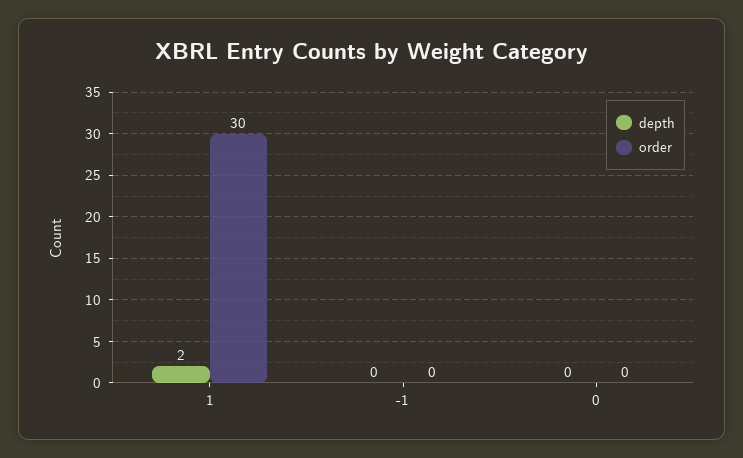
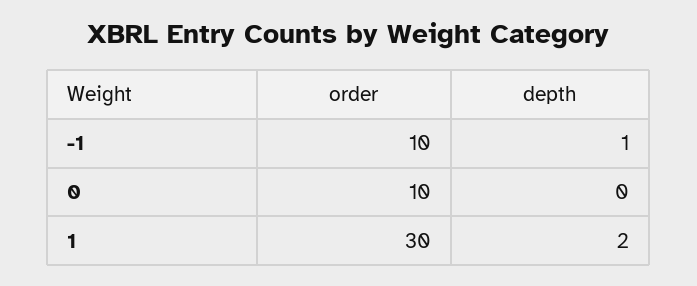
  {
    "depth": {
      "1": 2,
-     "-1": 0,
+     "-1": 1,
      "0": 0
    },
    "order": {
      "1": 30,
-     "-1": 0,
+     "-1": 10,
-     "0": 0
+     "0": 10
    }
  }

